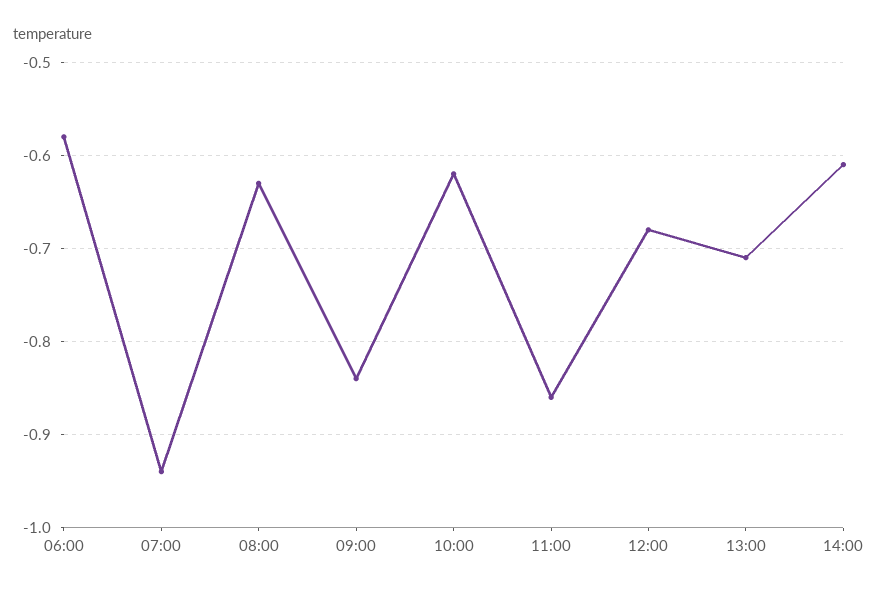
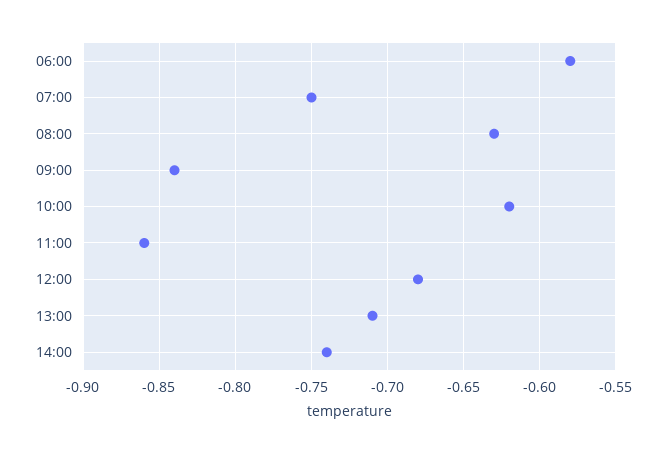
  {
    "06:00": -0.58,
-   "07:00": -0.94,
+   "07:00": -0.75,
    "08:00": -0.63,
    "09:00": -0.84,
    "10:00": -0.62,
    "11:00": -0.86,
    "12:00": -0.68,
    "13:00": -0.71,
-   "14:00": -0.61
+   "14:00": -0.74
  }

